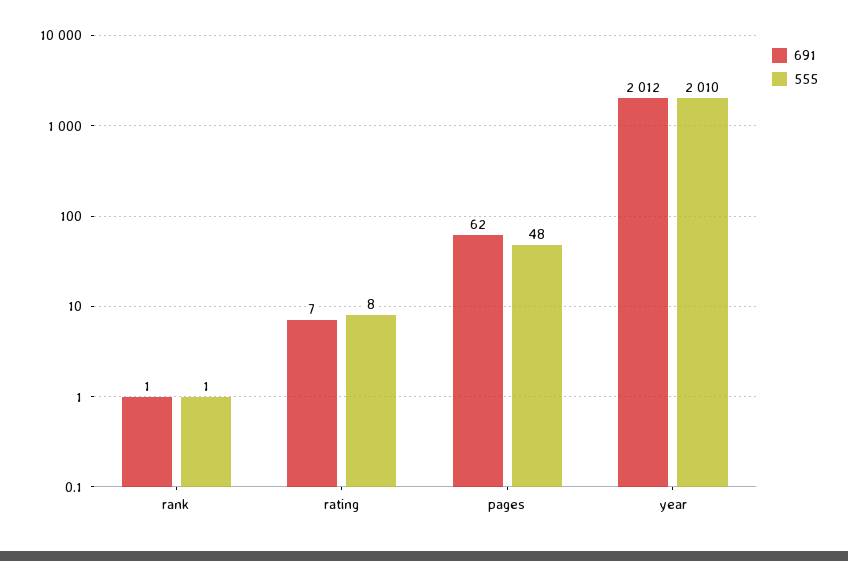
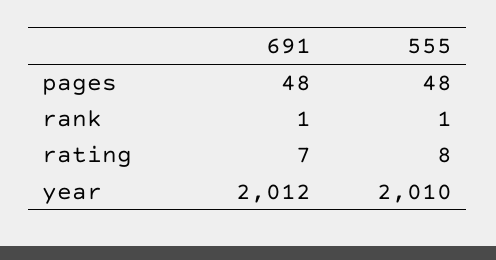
  {
    "691": {
      "rank": 1,
      "rating": 7,
-     "pages": 62,
+     "pages": 48,
      "year": 2012
    },
    "555": {
      "rank": 1,
      "rating": 8,
      "pages": 48,
      "year": 2010
    }
  }

